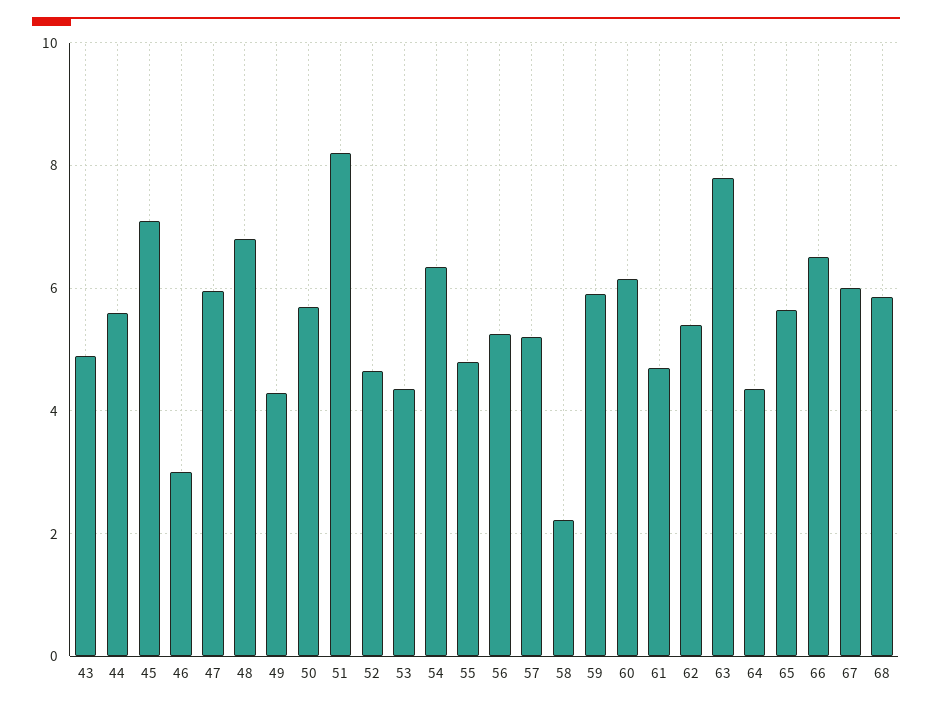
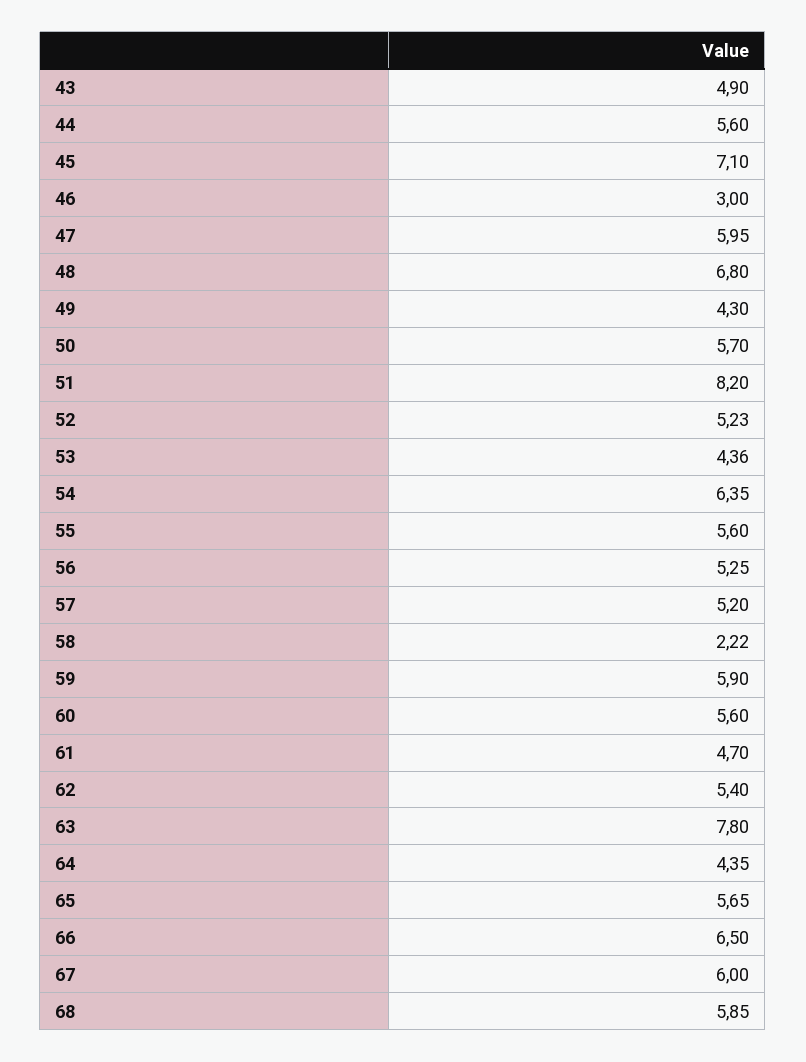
  {
    "43": 4.9,
    "44": 5.6,
    "45": 7.1,
    "46": 3,
    "47": 5.95,
    "48": 6.8,
    "49": 4.3,
    "50": 5.7,
    "51": 8.2,
-   "52": 4.6,
+   "52": 5.23,
    "53": 4.36,
    "54": 6.35,
-   "55": 4.8,
+   "55": 5.6,
    "56": 5.25,
    "57": 5.2,
    "58": 2.22,
    "59": 5.9,
-   "60": 6.2,
+   "60": 5.6,
    "61": 4.7,
    "62": 5.4,
    "63": 7.8,
    "64": 4.35,
    "65": 5.65,
    "66": 6.5,
    "67": 6,
    "68": 5.85
  }

